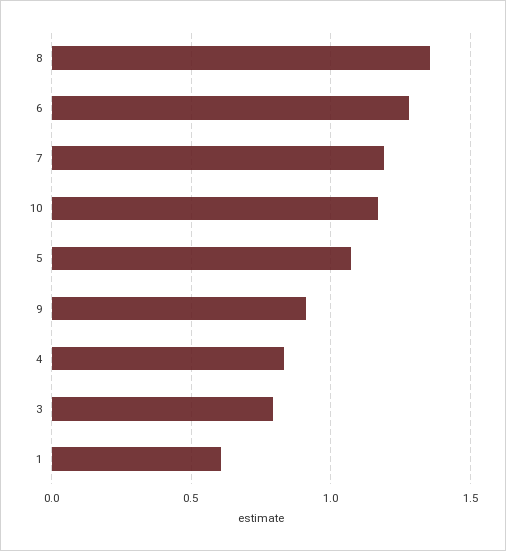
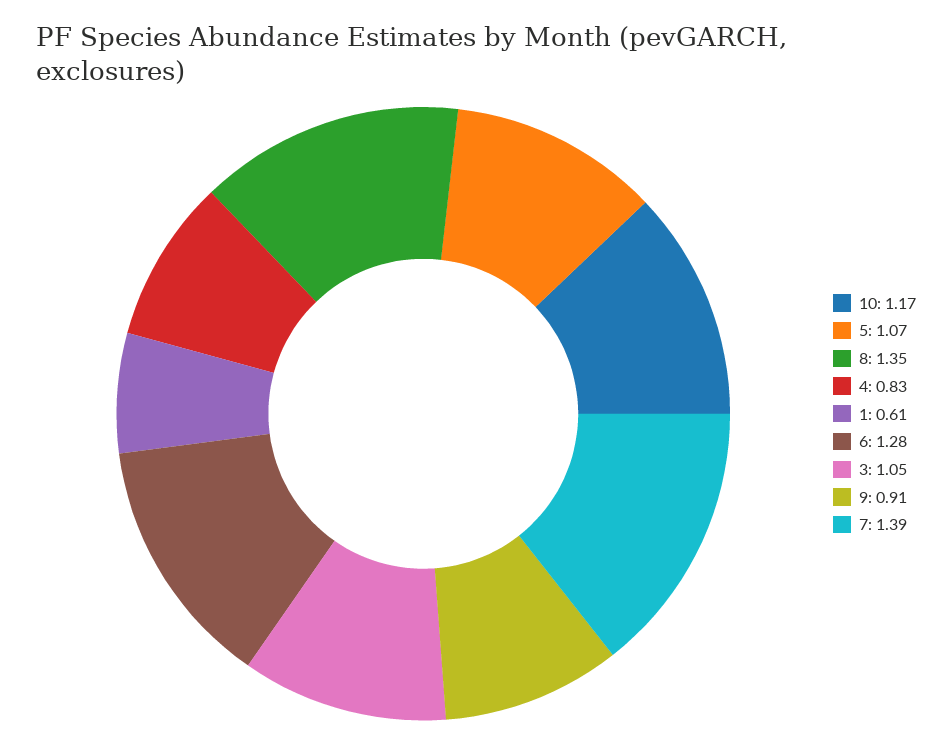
  {
    "8": 1.35,
    "6": 1.28,
-   "7": 1.2,
+   "7": 1.39,
    "10": 1.17,
    "5": 1.07,
    "9": 0.91,
    "4": 0.83,
-   "3": 0.8,
+   "3": 1.05,
    "1": 0.61
  }

